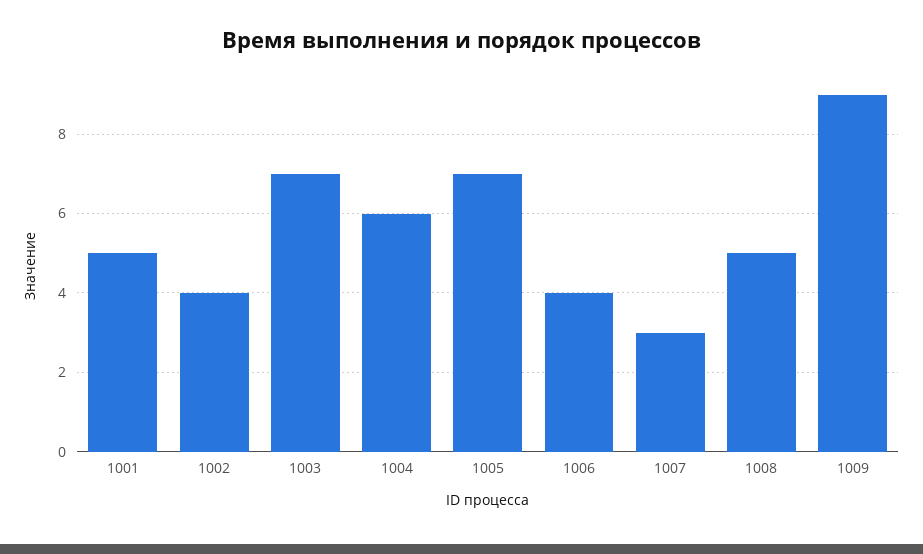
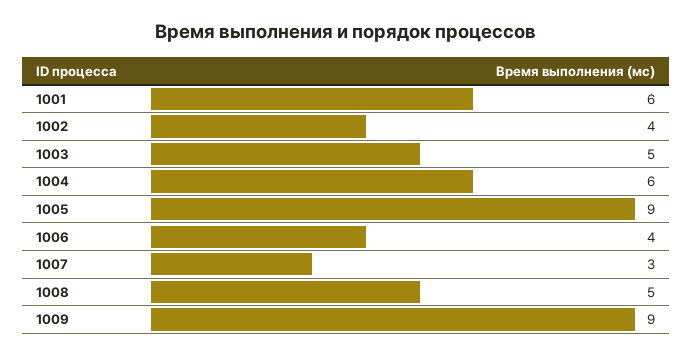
  {
-   "1001": 5,
+   "1001": 6,
    "1002": 4,
-   "1003": 7,
+   "1003": 5,
    "1004": 6,
-   "1005": 7,
+   "1005": 9,
    "1006": 4,
    "1007": 3,
    "1008": 5,
    "1009": 9
  }

